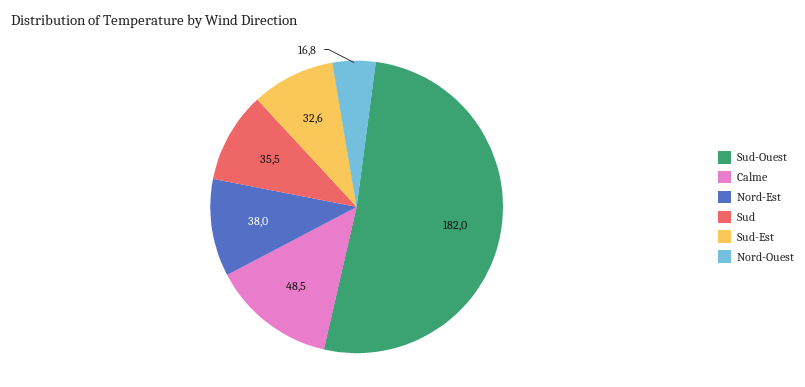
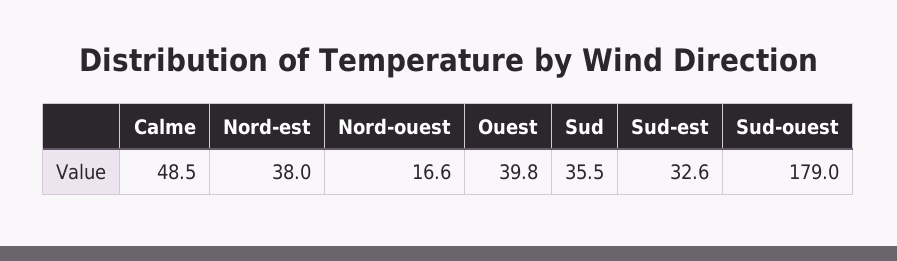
  {
-   "Sud-Ouest": 182,
+   "Sud-Ouest": 179,
    "Calme": 48.5,
    "Nord-Est": 38,
    "Sud": 35.5,
    "Sud-Est": 32.6,
-   "Nord-Ouest": 16.8
+   "Nord-Ouest": 16.6,
+   "Ouest": 39.8
  }

